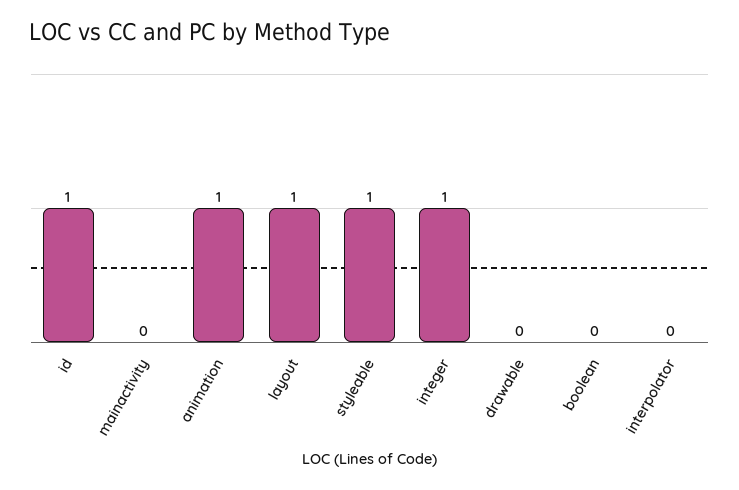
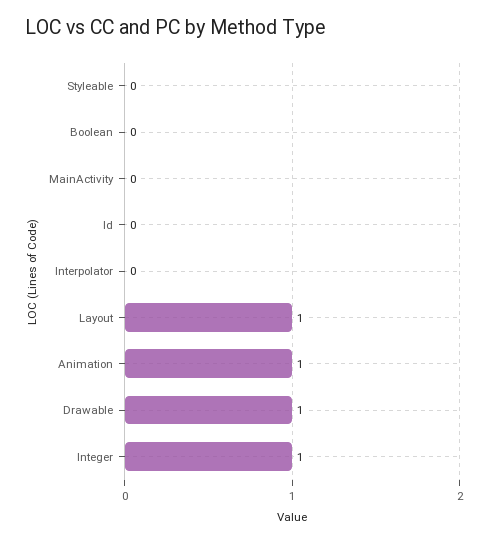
  {
-   "id": 1,
+   "id": 0,
    "mainactivity": 0,
    "animation": 1,
    "layout": 1,
-   "styleable": 1,
+   "styleable": 0,
    "integer": 1,
-   "drawable": 0,
+   "drawable": 1,
    "boolean": 0,
    "interpolator": 0
  }

